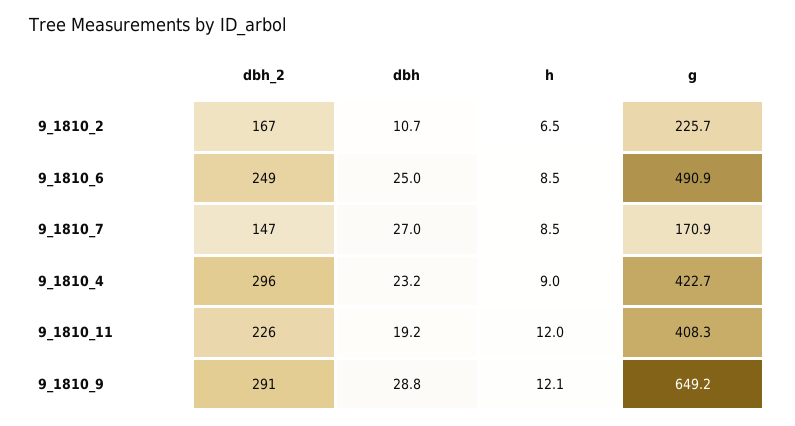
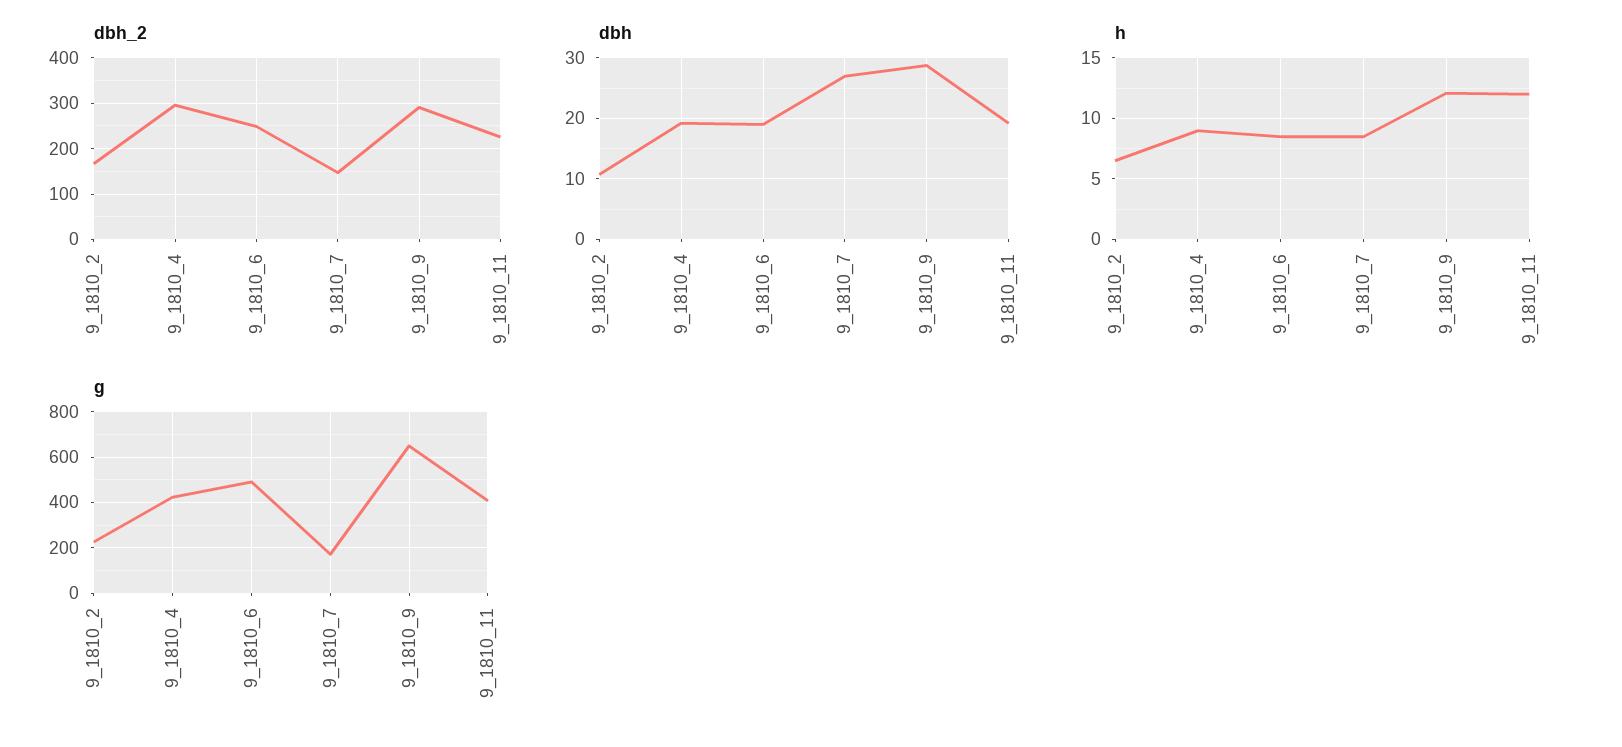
  {
    "dbh_2": {
      "9_1810_2": 167,
      "9_1810_6": 249,
      "9_1810_7": 147,
      "9_1810_4": 296,
      "9_1810_11": 226,
      "9_1810_9": 291
    },
    "dbh": {
      "9_1810_2": 10.7,
-     "9_1810_6": 25,
+     "9_1810_6": 19,
      "9_1810_7": 27,
-     "9_1810_4": 23.2,
+     "9_1810_4": 19,
      "9_1810_11": 19.2,
      "9_1810_9": 28.8
    },
    "h": {
      "9_1810_2": 6.5,
      "9_1810_6": 8.5,
      "9_1810_7": 8.5,
      "9_1810_4": 9,
      "9_1810_11": 12,
      "9_1810_9": 12.1
    },
    "g": {
      "9_1810_2": 225.7,
      "9_1810_6": 490.9,
      "9_1810_7": 170.9,
      "9_1810_4": 422.7,
      "9_1810_11": 408.3,
      "9_1810_9": 649.2
    }
  }

